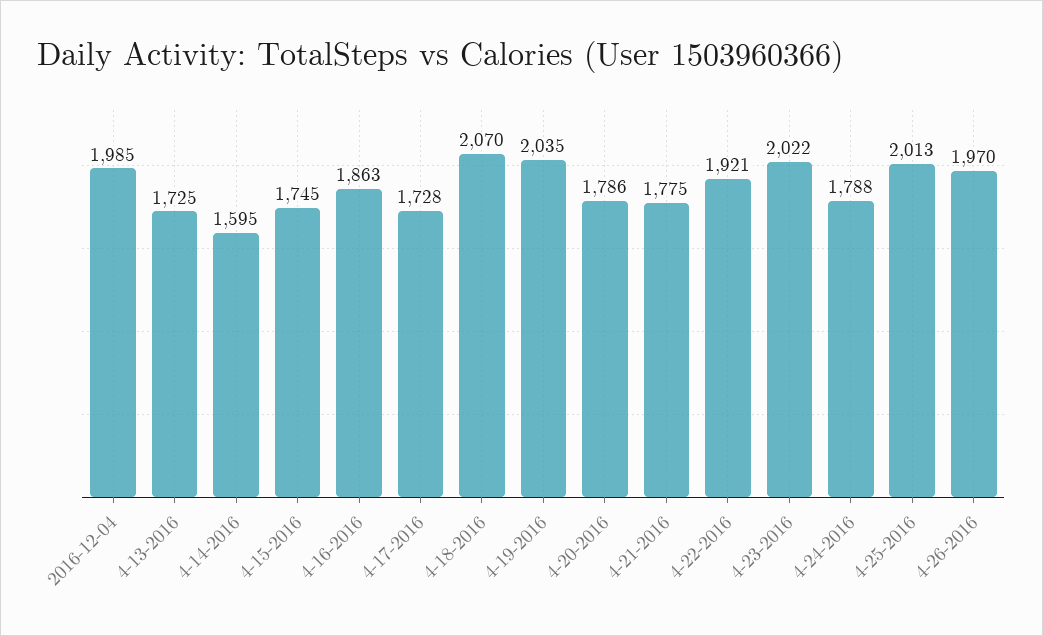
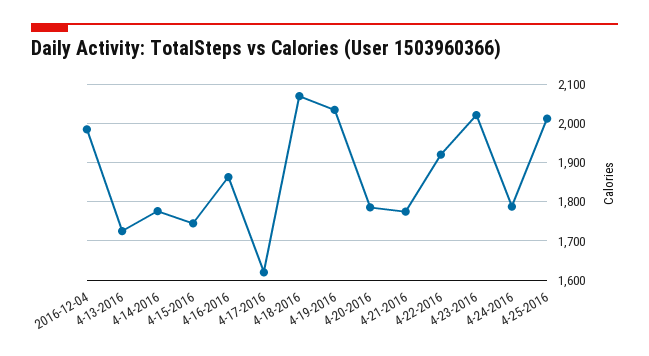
  {
    "2016-12-04": 1985,
    "4-13-2016": 1725,
-   "4-14-2016": 1595,
+   "4-14-2016": 1780,
    "4-15-2016": 1745,
    "4-16-2016": 1863,
-   "4-17-2016": 1728,
+   "4-17-2016": 1620,
    "4-18-2016": 2070,
    "4-19-2016": 2035,
    "4-20-2016": 1786,
    "4-21-2016": 1775,
    "4-22-2016": 1921,
    "4-23-2016": 2022,
    "4-24-2016": 1788,
-   "4-25-2016": 2013,
+   "4-25-2016": 2013
-   "4-26-2016": 1970
  }

